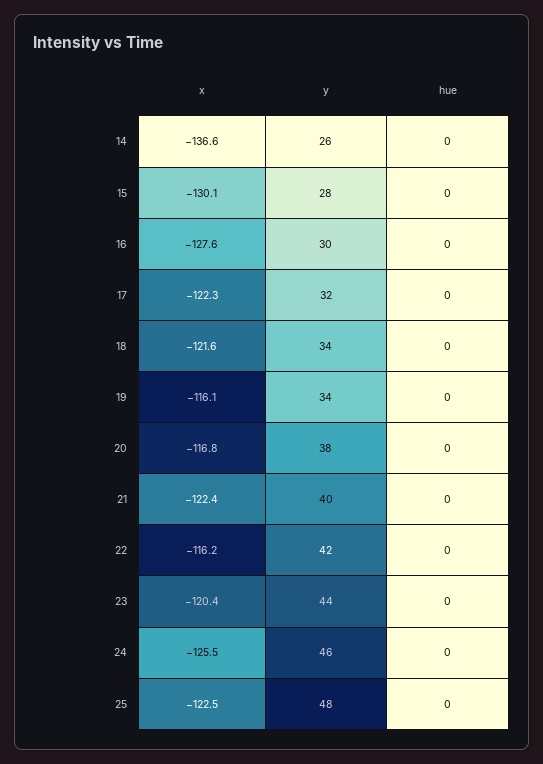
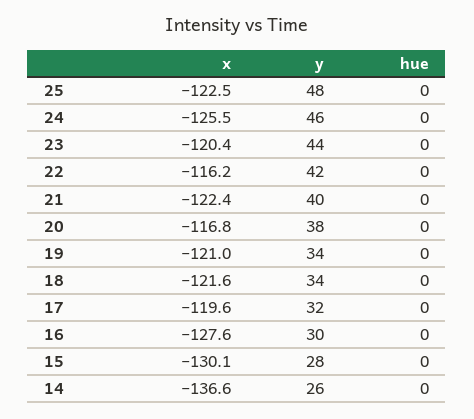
  {
    "x": {
      "14": -136.6,
      "15": -130.1,
      "16": -127.6,
-     "17": -122.3,
+     "17": -119.6,
      "18": -121.6,
-     "19": -116.1,
+     "19": -121,
      "20": -116.8,
      "21": -122.4,
      "22": -116.2,
      "23": -120.4,
      "24": -125.5,
      "25": -122.5
    },
    "y": {
      "14": 26,
      "15": 28,
      "16": 30,
      "17": 32,
      "18": 34,
      "19": 34,
      "20": 38,
      "21": 40,
      "22": 42,
      "23": 44,
      "24": 46,
      "25": 48
    },
    "hue": {
      "14": 0,
      "15": 0,
      "16": 0,
      "17": 0,
      "18": 0,
      "19": 0,
      "20": 0,
      "21": 0,
      "22": 0,
      "23": 0,
      "24": 0,
      "25": 0
    }
  }

